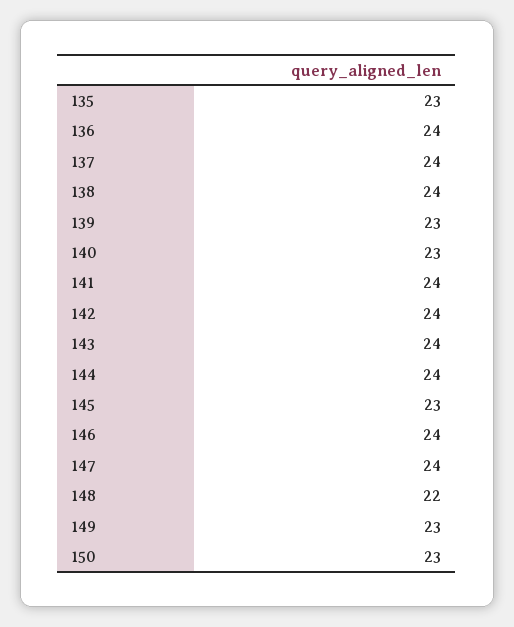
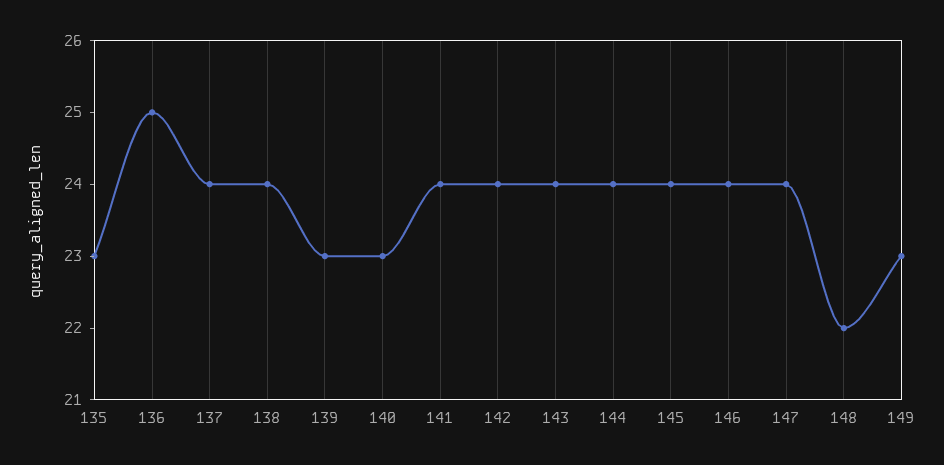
  {
    "135": 23,
-   "136": 24,
+   "136": 25,
    "137": 24,
    "138": 24,
    "139": 23,
    "140": 23,
    "141": 24,
    "142": 24,
    "143": 24,
    "144": 24,
-   "145": 23,
+   "145": 24,
    "146": 24,
    "147": 24,
    "148": 22,
-   "149": 23,
+   "149": 23
-   "150": 23
  }

